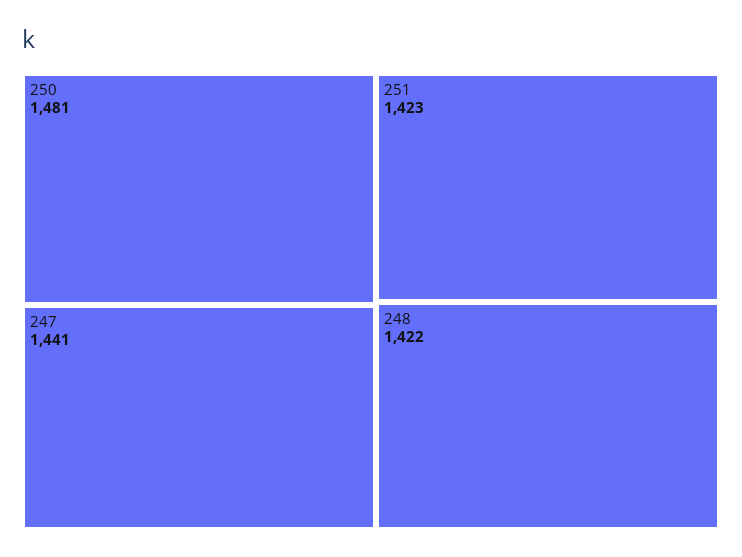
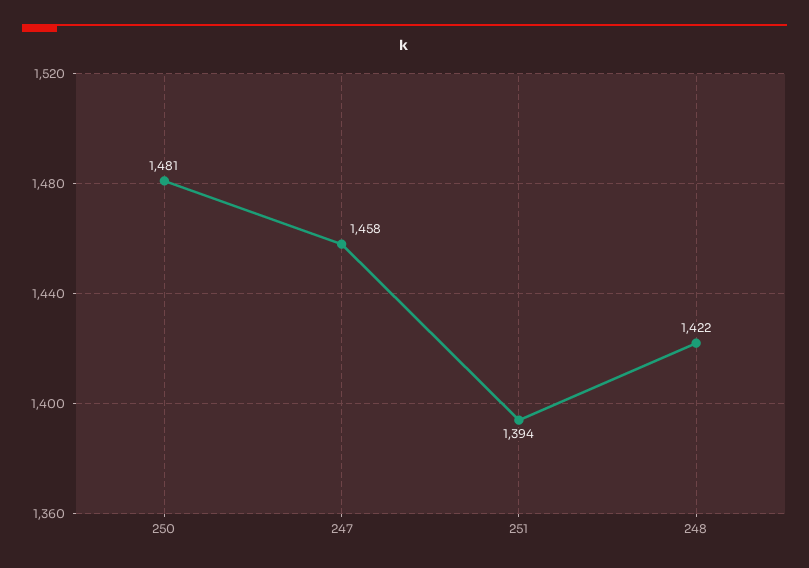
  {
    "250": 1481,
-   "247": 1441,
+   "247": 1458,
-   "251": 1423,
+   "251": 1394,
    "248": 1422
  }

